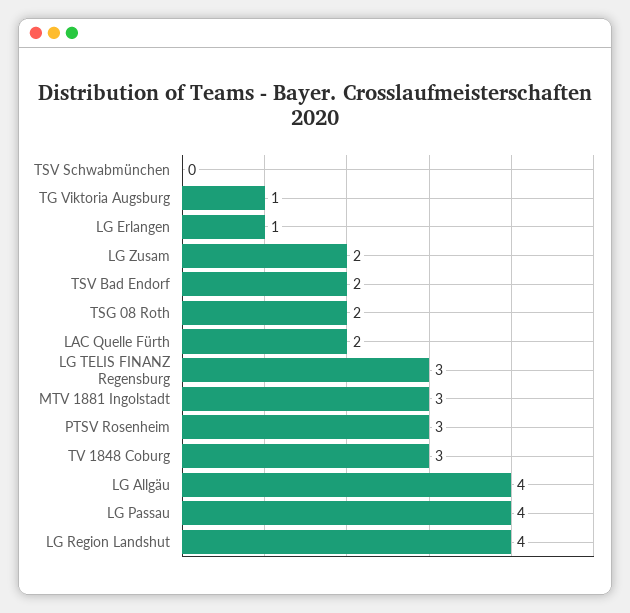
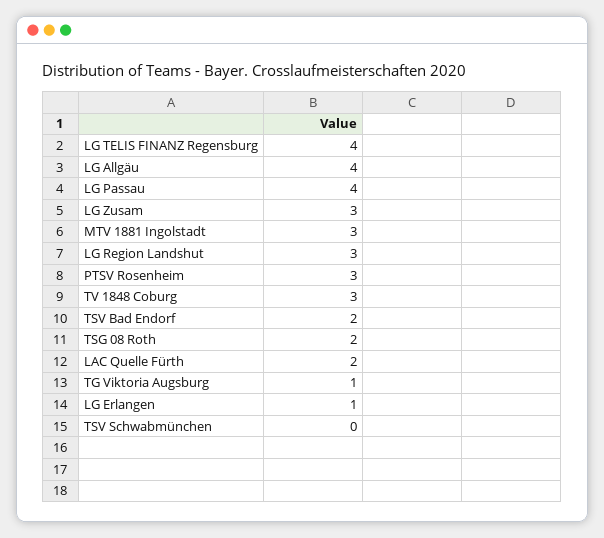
  {
    "TSV Schwabmünchen": 0,
    "TG Viktoria Augsburg": 1,
    "LG Erlangen": 1,
-   "LG Zusam": 2,
+   "LG Zusam": 3,
    "TSV Bad Endorf": 2,
    "TSG 08 Roth": 2,
    "LAC Quelle Fürth": 2,
-   "LG TELIS FINANZ Regensburg": 3,
+   "LG TELIS FINANZ Regensburg": 4,
    "MTV 1881 Ingolstadt": 3,
    "PTSV Rosenheim": 3,
    "TV 1848 Coburg": 3,
    "LG Allgäu": 4,
    "LG Passau": 4,
-   "LG Region Landshut": 4
+   "LG Region Landshut": 3
  }

